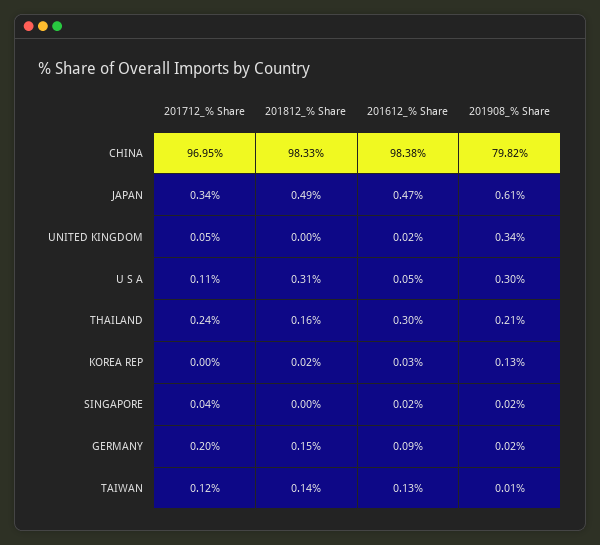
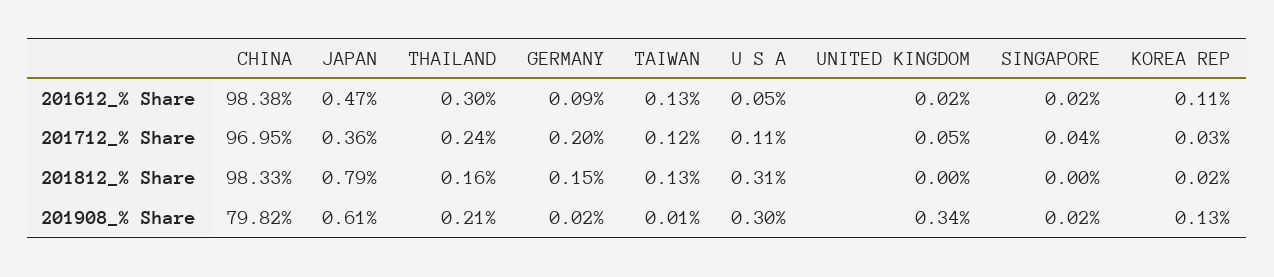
  {
    "201712_% Share": {
      "CHINA": 96.95,
-     "JAPAN": 0.34,
+     "JAPAN": 0.36,
      "UNITED KINGDOM": 0.05,
      "U S A": 0.11,
      "THAILAND": 0.24,
-     "KOREA REP": 0,
+     "KOREA REP": 0.03,
      "SINGAPORE": 0.04,
      "GERMANY": 0.2,
      "TAIWAN": 0.12
    },
    "201812_% Share": {
      "CHINA": 98.33,
-     "JAPAN": 0.49,
+     "JAPAN": 0.79,
      "UNITED KINGDOM": 0,
      "U S A": 0.31,
      "THAILAND": 0.16,
      "KOREA REP": 0.02,
      "SINGAPORE": 0,
      "GERMANY": 0.15,
-     "TAIWAN": 0.14
+     "TAIWAN": 0.13
    },
    "201612_% Share": {
      "CHINA": 98.38,
      "JAPAN": 0.47,
      "UNITED KINGDOM": 0.02,
      "U S A": 0.05,
      "THAILAND": 0.3,
-     "KOREA REP": 0.03,
+     "KOREA REP": 0.11,
      "SINGAPORE": 0.02,
      "GERMANY": 0.09,
      "TAIWAN": 0.13
    },
    "201908_% Share": {
      "CHINA": 79.82,
      "JAPAN": 0.61,
      "UNITED KINGDOM": 0.34,
      "U S A": 0.3,
      "THAILAND": 0.21,
      "KOREA REP": 0.13,
      "SINGAPORE": 0.02,
      "GERMANY": 0.02,
      "TAIWAN": 0.01
    }
  }

